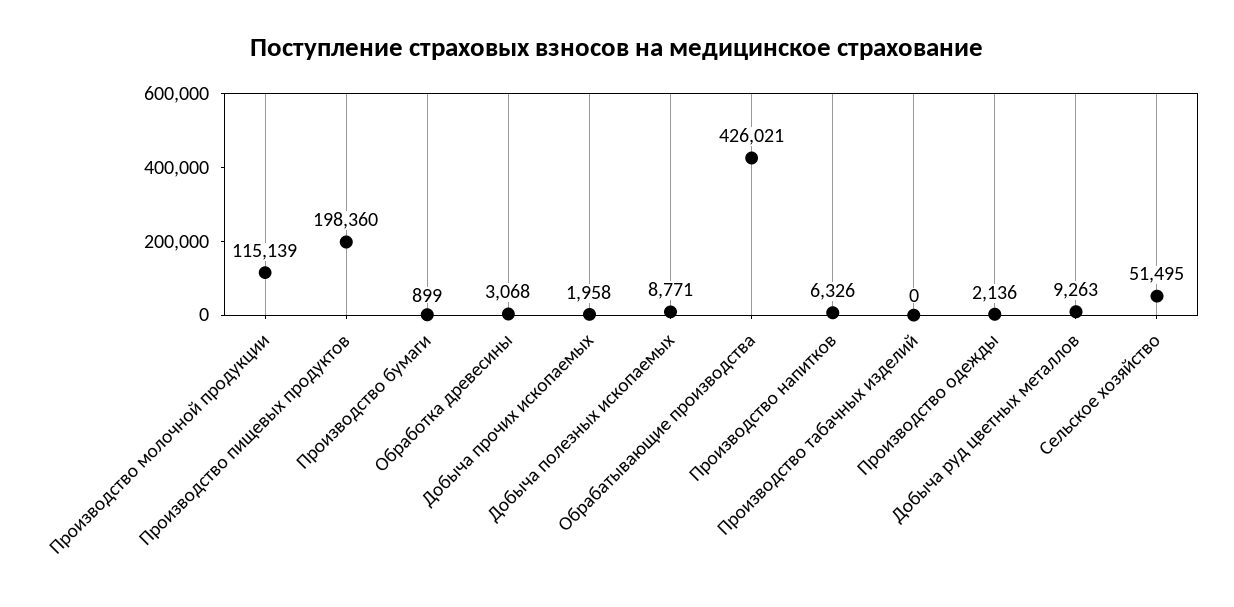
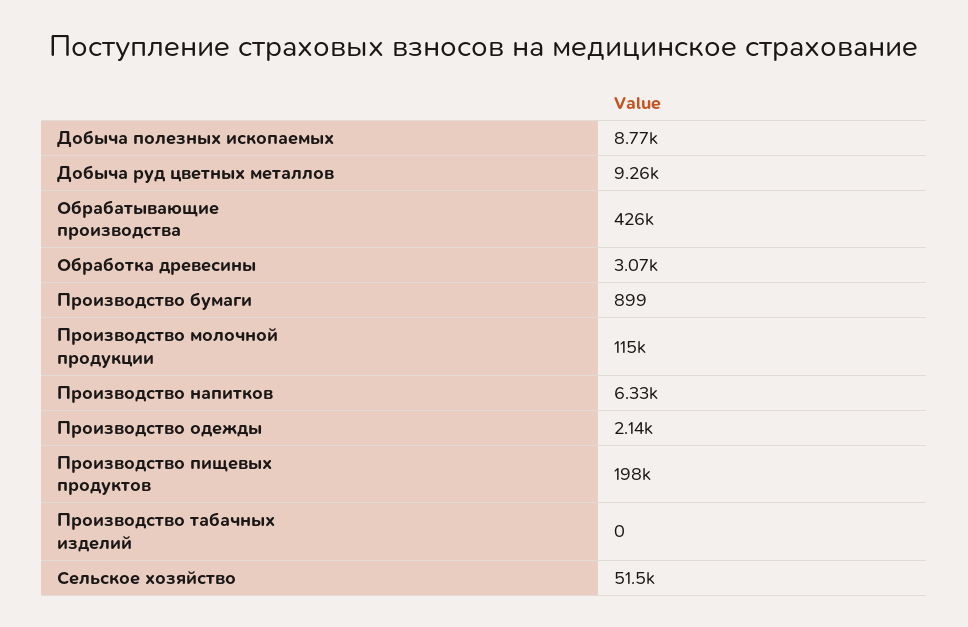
  {
    "Производство молочной продукции": 115139,
    "Производство пищевых продуктов": 198360,
    "Производство бумаги": 899,
    "Обработка древесины": 3068,
-   "Добыча прочих ископаемых": 1958,
    "Добыча полезных ископаемых": 8771,
    "Обрабатывающие производства": 426021,
    "Производство напитков": 6326,
    "Производство табачных изделий": 0,
    "Производство одежды": 2136,
    "Добыча руд цветных металлов": 9263,
    "Сельское хозяйство": 51495
  }

